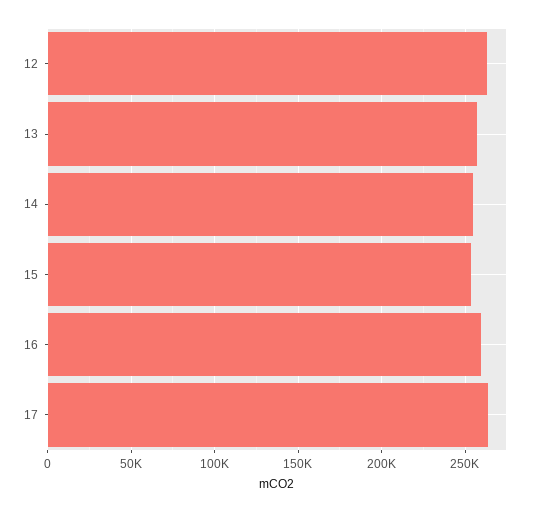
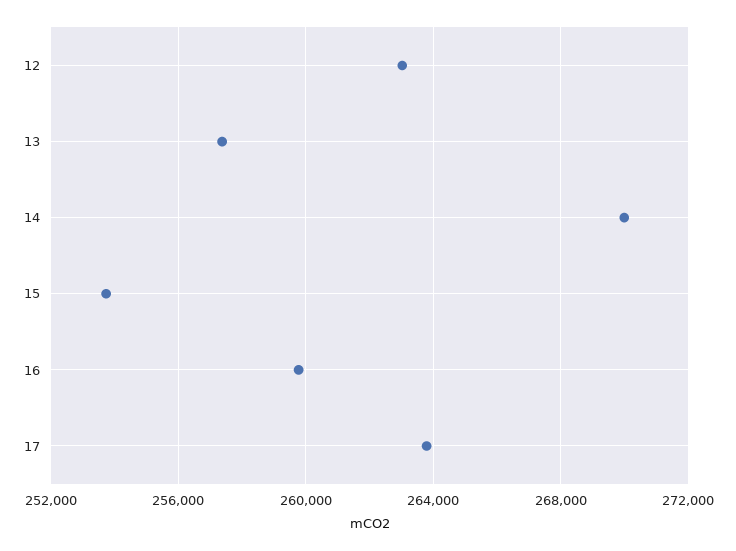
  {
    "12": 263000,
    "13": 257500,
-   "14": 255000,
+   "14": 270000,
    "15": 253500,
    "16": 260000,
    "17": 264000
  }

